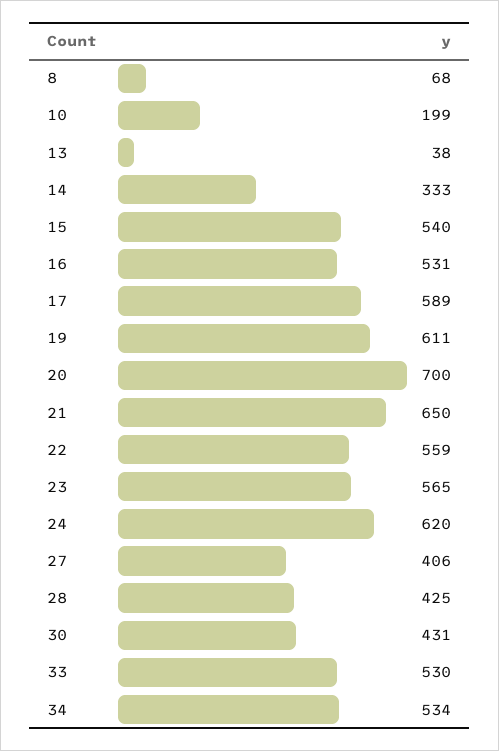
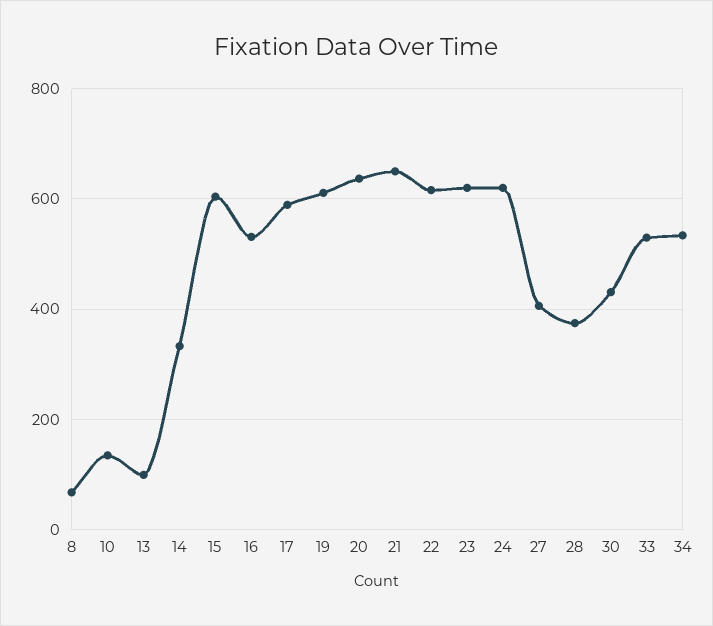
  {
    "8": 68,
-   "10": 199,
+   "10": 140,
-   "13": 38,
+   "13": 100,
    "14": 333,
-   "15": 540,
+   "15": 600,
    "16": 531,
    "17": 589,
    "19": 611,
-   "20": 700,
+   "20": 640,
    "21": 650,
-   "22": 559,
+   "22": 620,
-   "23": 565,
+   "23": 620,
    "24": 620,
    "27": 406,
-   "28": 425,
+   "28": 380,
    "30": 431,
    "33": 530,
    "34": 534
  }

